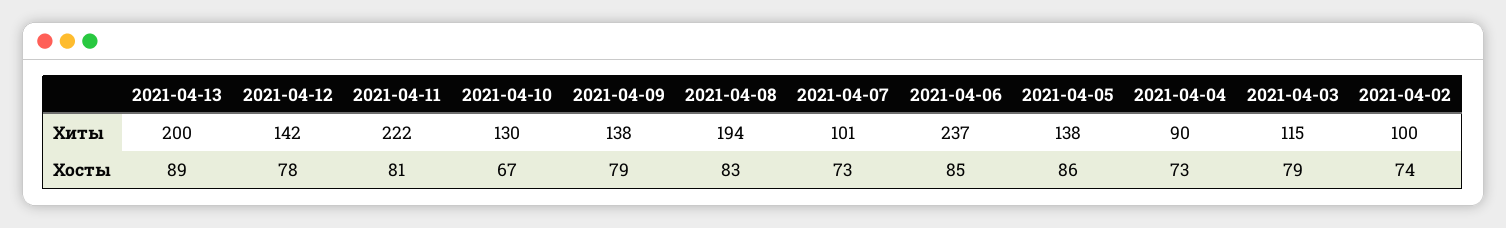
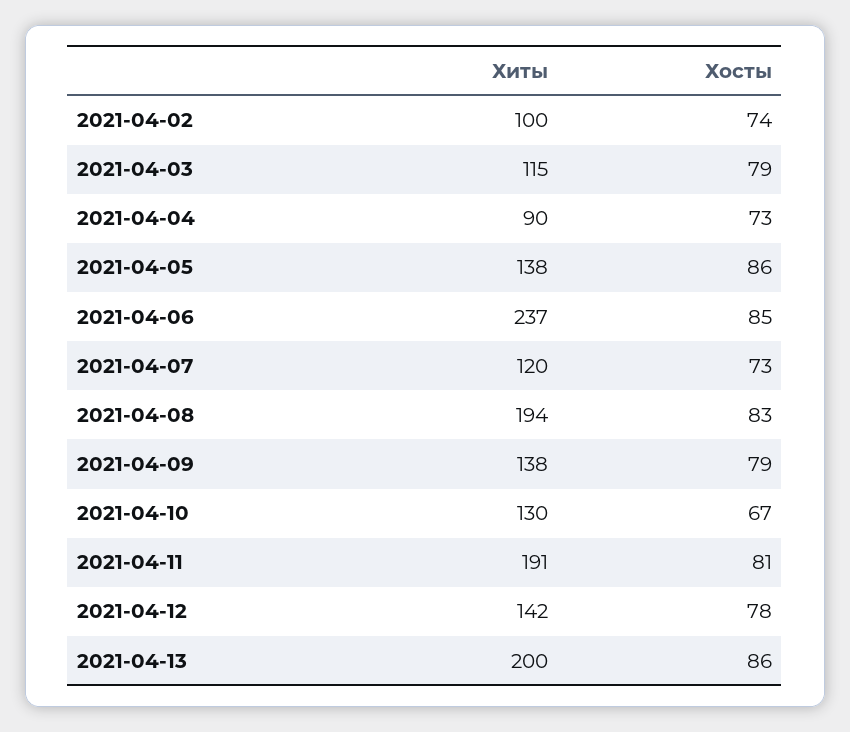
  {
    "2021-04-13": {
      "Хиты": 200,
-     "Хосты": 89
+     "Хосты": 86
    },
    "2021-04-12": {
      "Хиты": 142,
      "Хосты": 78
    },
    "2021-04-11": {
-     "Хиты": 222,
+     "Хиты": 191,
      "Хосты": 81
    },
    "2021-04-10": {
      "Хиты": 130,
      "Хосты": 67
    },
    "2021-04-09": {
      "Хиты": 138,
      "Хосты": 79
    },
    "2021-04-08": {
      "Хиты": 194,
      "Хосты": 83
    },
    "2021-04-07": {
-     "Хиты": 101,
+     "Хиты": 120,
      "Хосты": 73
    },
    "2021-04-06": {
      "Хиты": 237,
      "Хосты": 85
    },
    "2021-04-05": {
      "Хиты": 138,
      "Хосты": 86
    },
    "2021-04-04": {
      "Хиты": 90,
      "Хосты": 73
    },
    "2021-04-03": {
      "Хиты": 115,
      "Хосты": 79
    },
    "2021-04-02": {
      "Хиты": 100,
      "Хосты": 74
    }
  }

